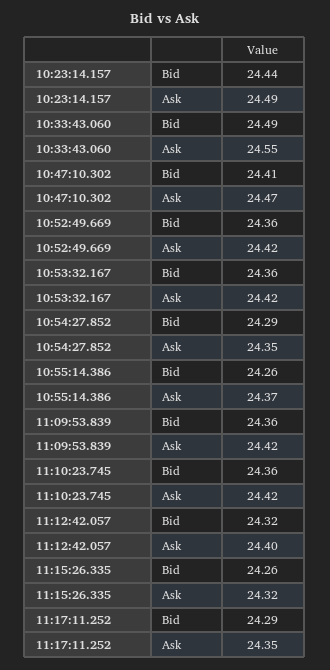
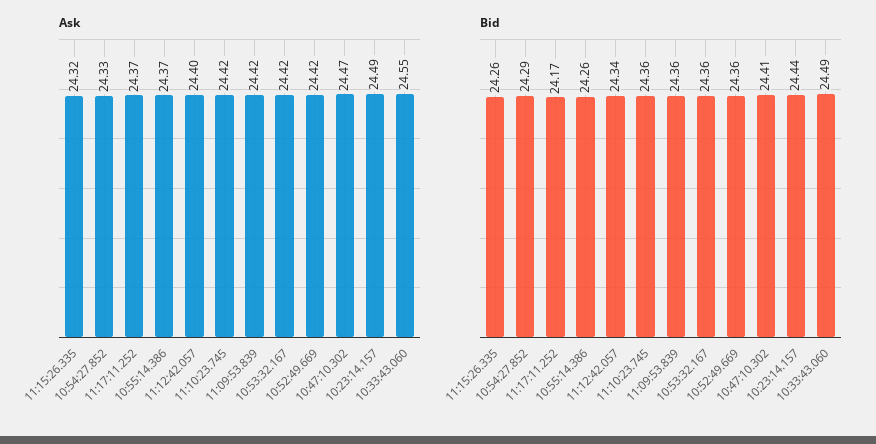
  {
    "Bid": {
      "10:23:14.157": 24.44,
      "10:33:43.060": 24.49,
      "10:47:10.302": 24.41,
      "10:52:49.669": 24.36,
      "10:53:32.167": 24.36,
      "10:54:27.852": 24.29,
      "10:55:14.386": 24.26,
      "11:09:53.839": 24.36,
      "11:10:23.745": 24.36,
-     "11:12:42.057": 24.32,
+     "11:12:42.057": 24.34,
      "11:15:26.335": 24.26,
-     "11:17:11.252": 24.29
+     "11:17:11.252": 24.17
    },
    "Ask": {
      "10:23:14.157": 24.49,
      "10:33:43.060": 24.55,
      "10:47:10.302": 24.47,
      "10:52:49.669": 24.42,
      "10:53:32.167": 24.42,
-     "10:54:27.852": 24.35,
+     "10:54:27.852": 24.33,
      "10:55:14.386": 24.37,
      "11:09:53.839": 24.42,
      "11:10:23.745": 24.42,
      "11:12:42.057": 24.4,
      "11:15:26.335": 24.32,
-     "11:17:11.252": 24.35
+     "11:17:11.252": 24.37
    }
  }

